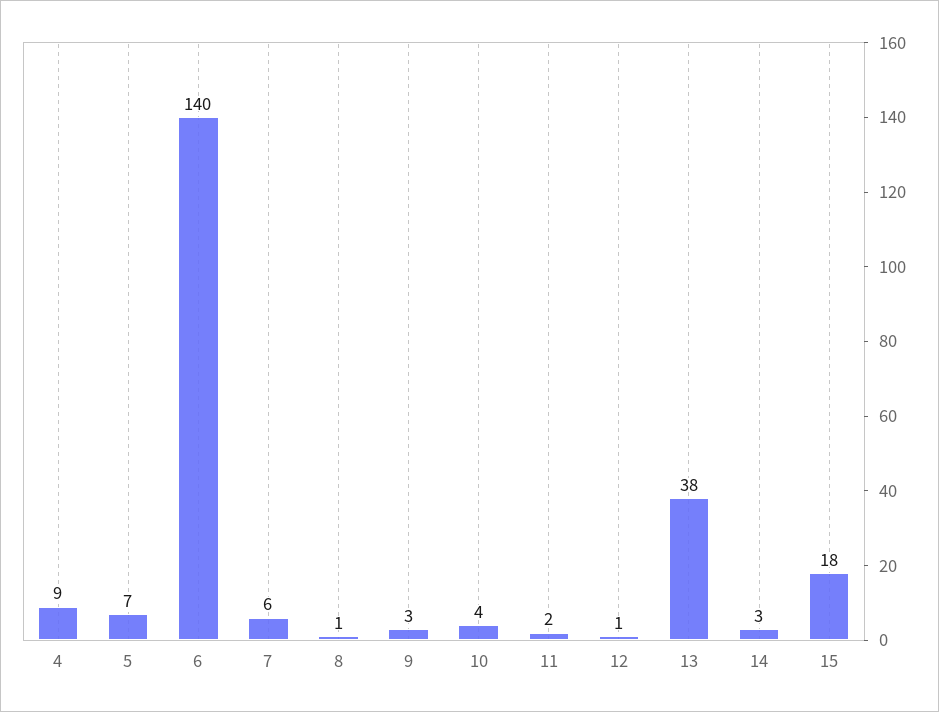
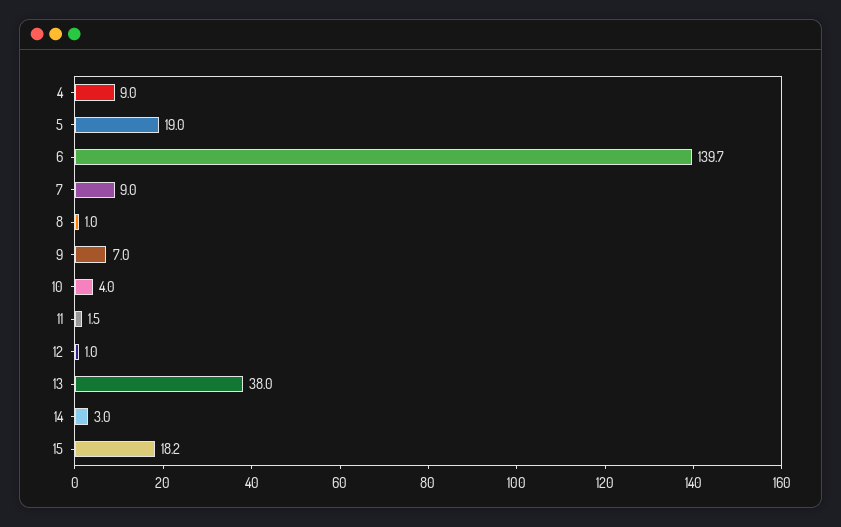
  {
    "4": 9,
-   "5": 7,
+   "5": 19,
    "6": 139.7,
-   "7": 6,
+   "7": 9,
    "8": 1,
-   "9": 3,
+   "9": 7,
    "10": 4,
    "11": 1.5,
    "12": 1,
    "13": 38,
    "14": 3,
    "15": 18.2
  }

